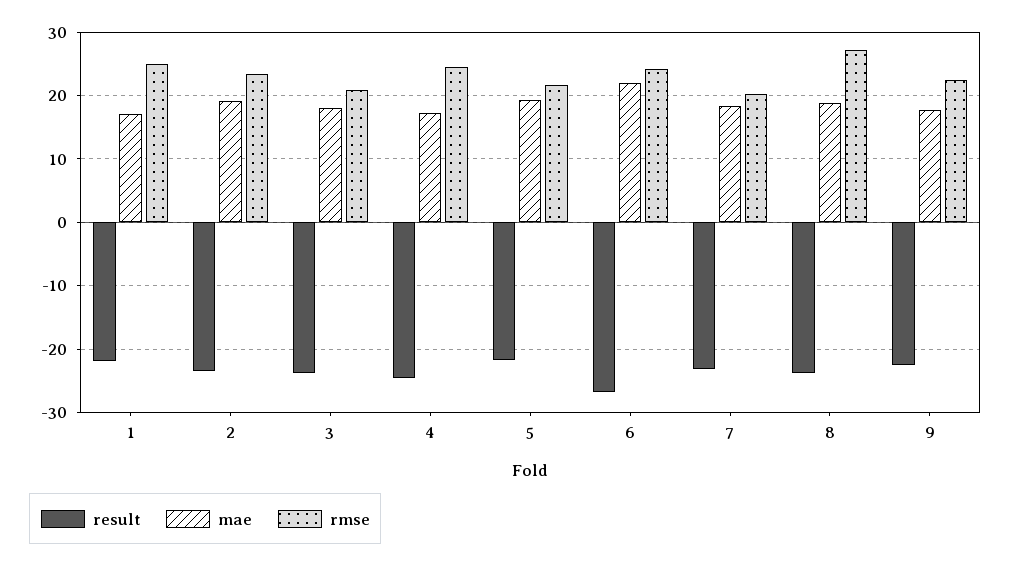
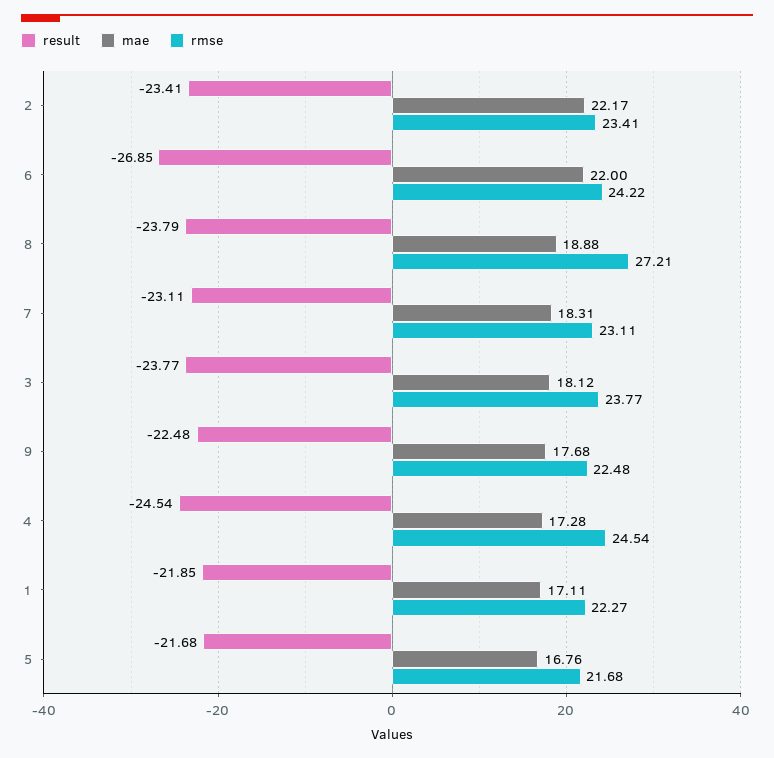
  {
    "result": {
      "1": -21.85,
      "2": -23.41,
      "3": -23.77,
      "4": -24.54,
      "5": -21.68,
      "6": -26.85,
      "7": -23.11,
      "8": -23.79,
      "9": -22.48
    },
    "mae": {
      "1": 17.11,
-     "2": 19,
+     "2": 22.17,
      "3": 18.12,
      "4": 17.28,
-     "5": 19,
+     "5": 16.76,
      "6": 22,
      "7": 18.31,
      "8": 18.88,
      "9": 17.68
    },
    "rmse": {
-     "1": 25,
+     "1": 22.27,
      "2": 23.41,
-     "3": 21,
+     "3": 23.77,
      "4": 24.54,
      "5": 21.68,
      "6": 24.22,
-     "7": 20,
+     "7": 23.11,
      "8": 27.21,
      "9": 22.48
    }
  }

